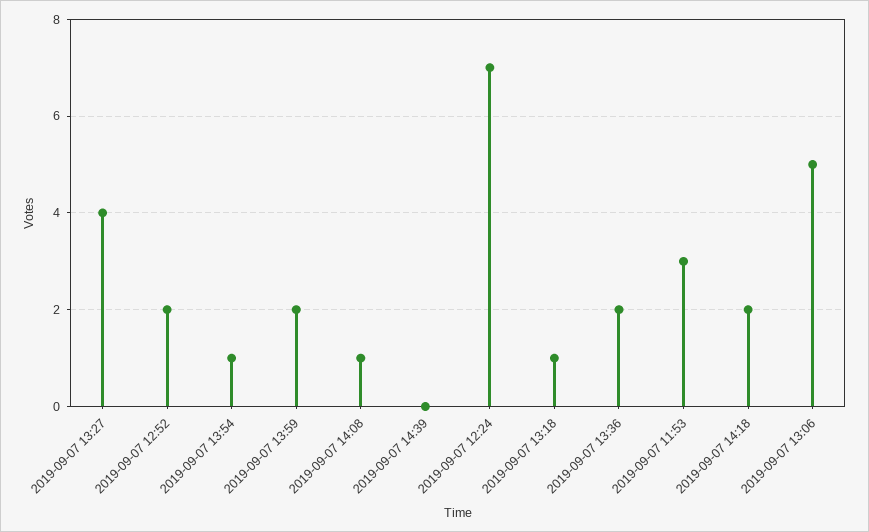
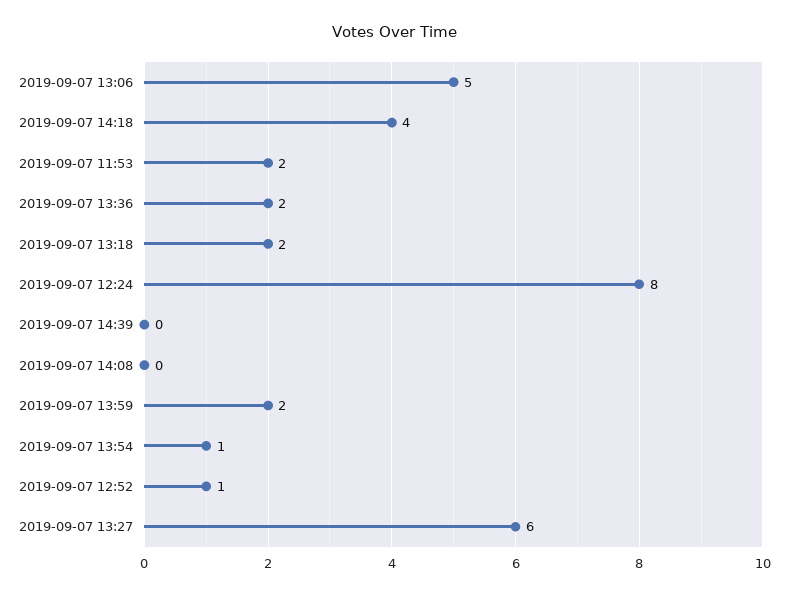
  {
-   "2019-09-07 13:27": 4,
+   "2019-09-07 13:27": 6,
-   "2019-09-07 12:52": 2,
+   "2019-09-07 12:52": 1,
    "2019-09-07 13:54": 1,
    "2019-09-07 13:59": 2,
-   "2019-09-07 14:08": 1,
+   "2019-09-07 14:08": 0,
    "2019-09-07 14:39": 0,
-   "2019-09-07 12:24": 7,
+   "2019-09-07 12:24": 8,
-   "2019-09-07 13:18": 1,
+   "2019-09-07 13:18": 2,
    "2019-09-07 13:36": 2,
-   "2019-09-07 11:53": 3,
+   "2019-09-07 11:53": 2,
-   "2019-09-07 14:18": 2,
+   "2019-09-07 14:18": 4,
    "2019-09-07 13:06": 5
  }

